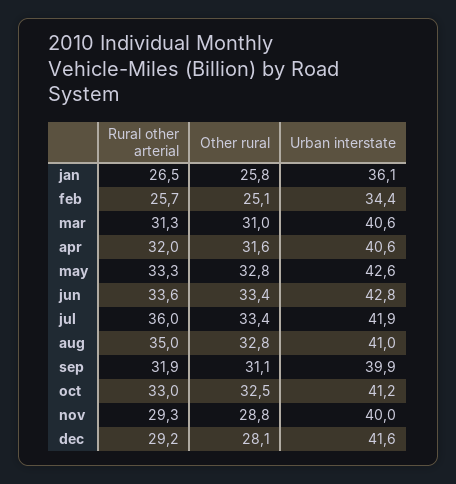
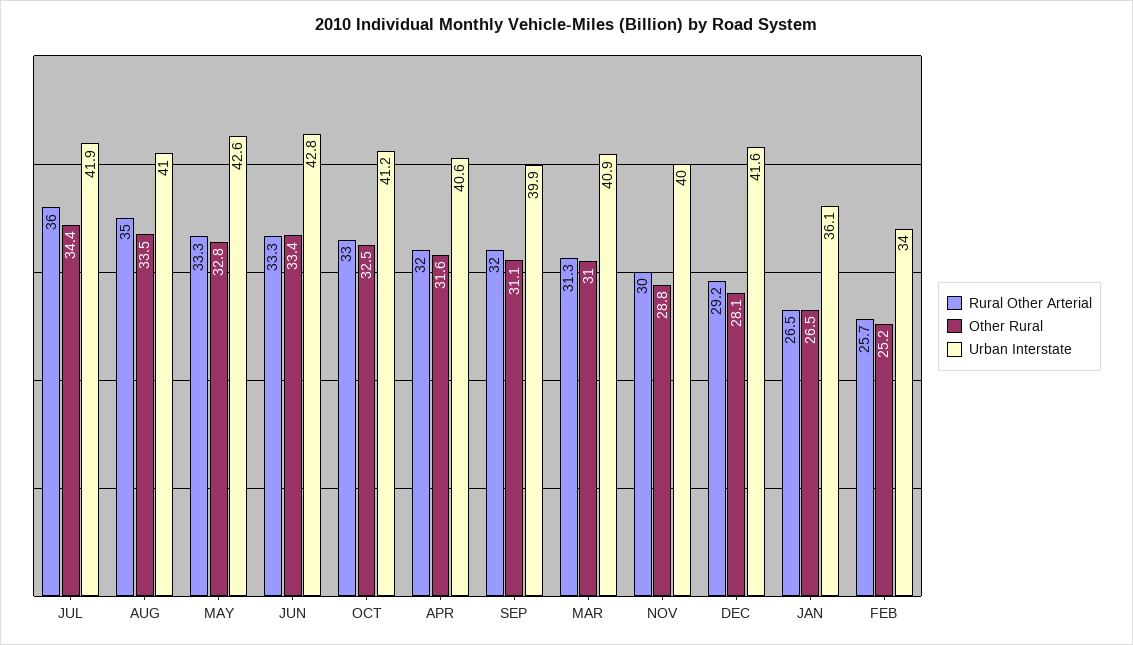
  {
    "Rural other arterial": {
      "jan": 26.5,
      "feb": 25.7,
      "mar": 31.3,
      "apr": 32,
      "may": 33.3,
-     "jun": 33.6,
+     "jun": 33.3,
      "jul": 36,
      "aug": 35,
-     "sep": 31.9,
+     "sep": 32,
      "oct": 33,
-     "nov": 29.3,
+     "nov": 30,
      "dec": 29.2
    },
    "Other rural": {
-     "jan": 25.8,
+     "jan": 26.5,
-     "feb": 25.1,
+     "feb": 25.2,
      "mar": 31,
      "apr": 31.6,
      "may": 32.8,
      "jun": 33.4,
-     "jul": 33.4,
+     "jul": 34.4,
-     "aug": 32.8,
+     "aug": 33.5,
      "sep": 31.1,
      "oct": 32.5,
      "nov": 28.8,
      "dec": 28.1
    },
    "Urban interstate": {
      "jan": 36.1,
-     "feb": 34.4,
+     "feb": 34,
-     "mar": 40.6,
+     "mar": 40.9,
      "apr": 40.6,
      "may": 42.6,
      "jun": 42.8,
      "jul": 41.9,
      "aug": 41,
      "sep": 39.9,
      "oct": 41.2,
      "nov": 40,
      "dec": 41.6
    }
  }

